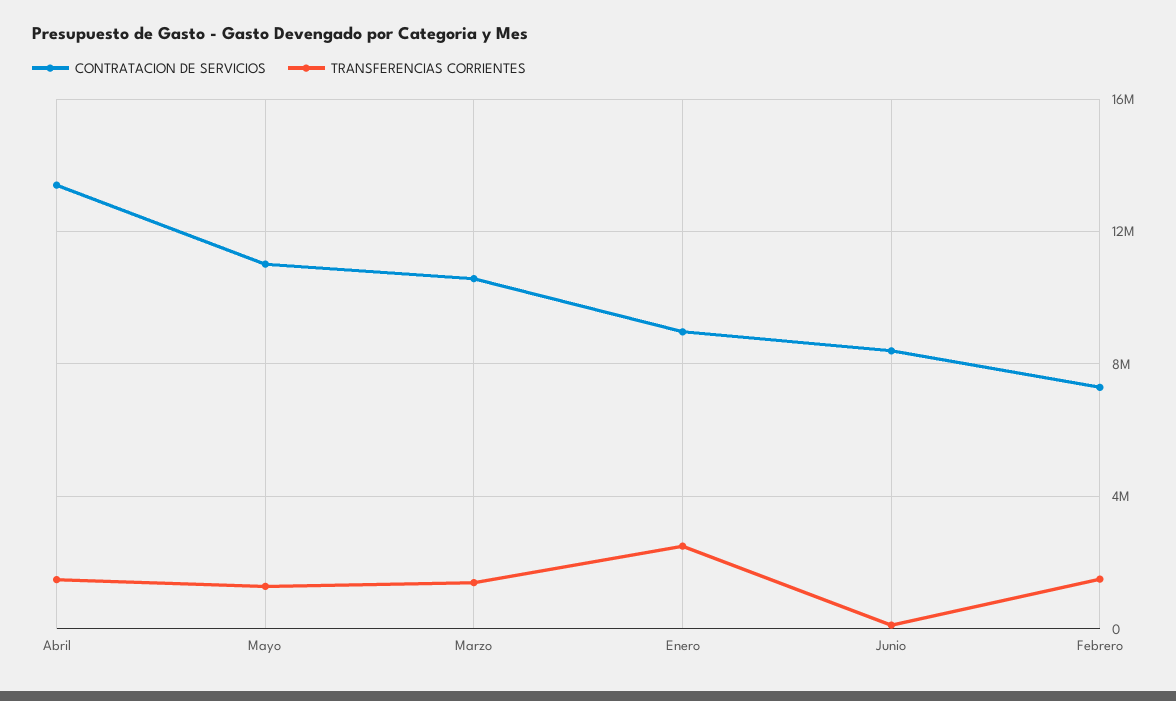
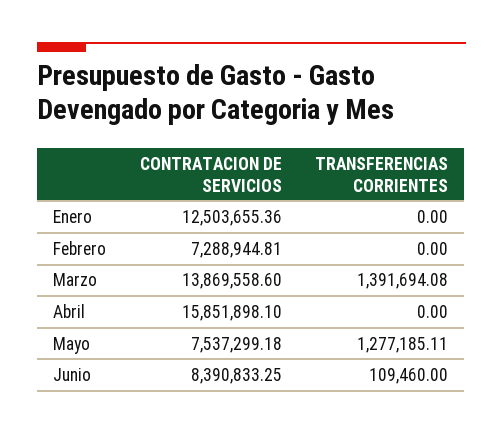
  {
    "CONTRATACION DE SERVICIOS": {
-     "Abril": 13500000,
+     "Abril": 15851898.1,
-     "Mayo": 11000000,
+     "Mayo": 7537299.18,
-     "Marzo": 10500000,
+     "Marzo": 13869558.6,
-     "Enero": 9000000,
+     "Enero": 12503655.36,
      "Junio": 8390833.25,
      "Febrero": 7288944.81
    },
    "TRANSFERENCIAS CORRIENTES": {
-     "Abril": 1500000,
+     "Abril": 0,
      "Mayo": 1277185.11,
      "Marzo": 1391694.08,
-     "Enero": 2500000,
+     "Enero": 0,
      "Junio": 109460,
-     "Febrero": 1500000
+     "Febrero": 0
    }
  }

